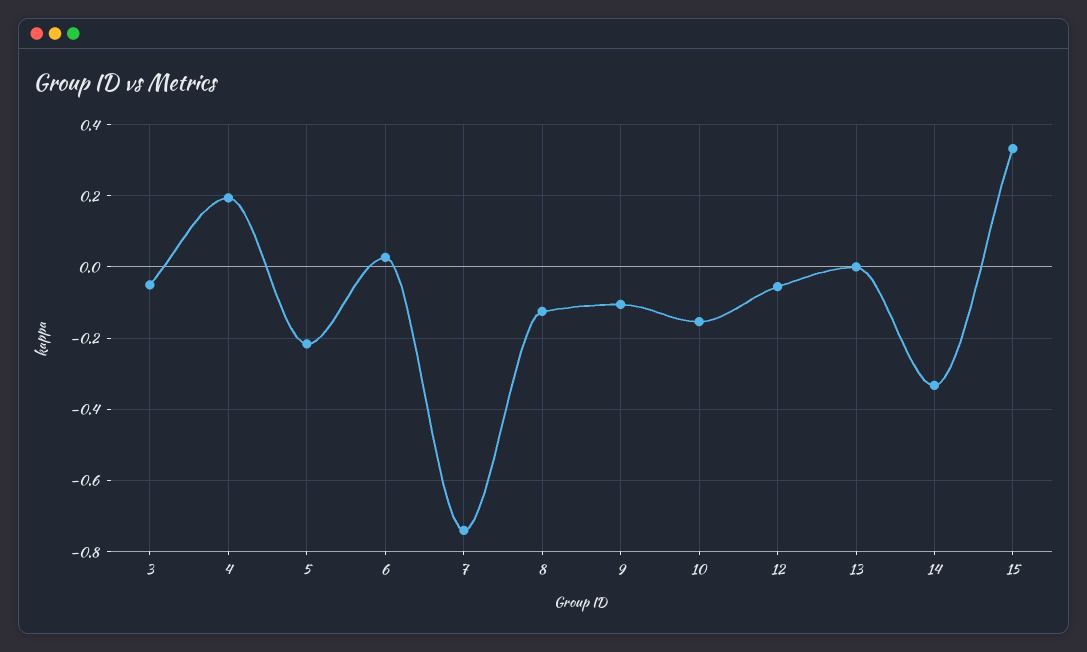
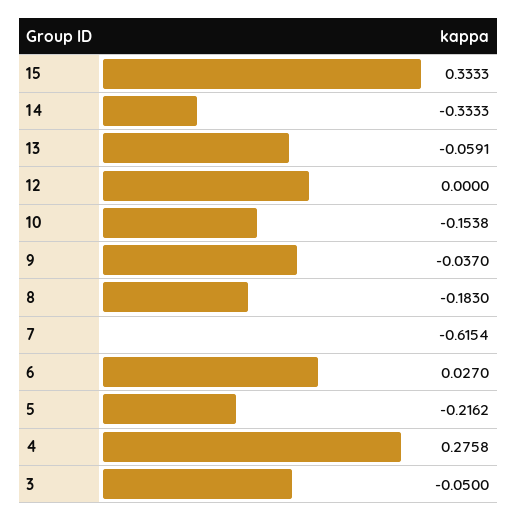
  {
    "3": -0.05,
-   "4": 0.2,
+   "4": 0.2758,
    "5": -0.2162,
    "6": 0.027,
-   "7": -0.74,
+   "7": -0.6154,
-   "8": -0.12,
+   "8": -0.183,
-   "9": -0.1,
+   "9": -0.037,
    "10": -0.1538,
-   "12": -0.06,
+   "12": 0,
-   "13": 0,
+   "13": -0.0591,
    "14": -0.3333,
    "15": 0.3333
  }

